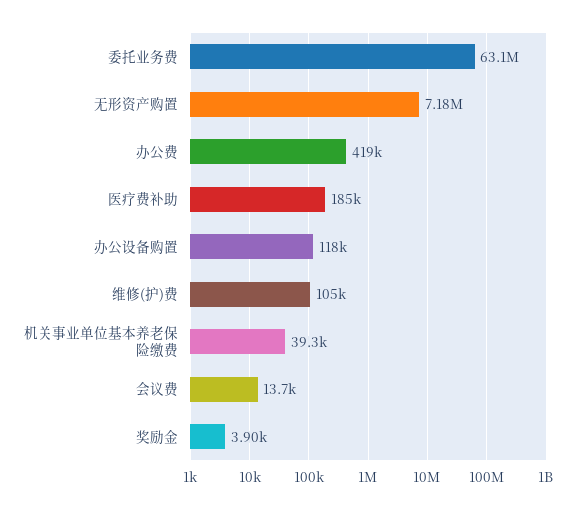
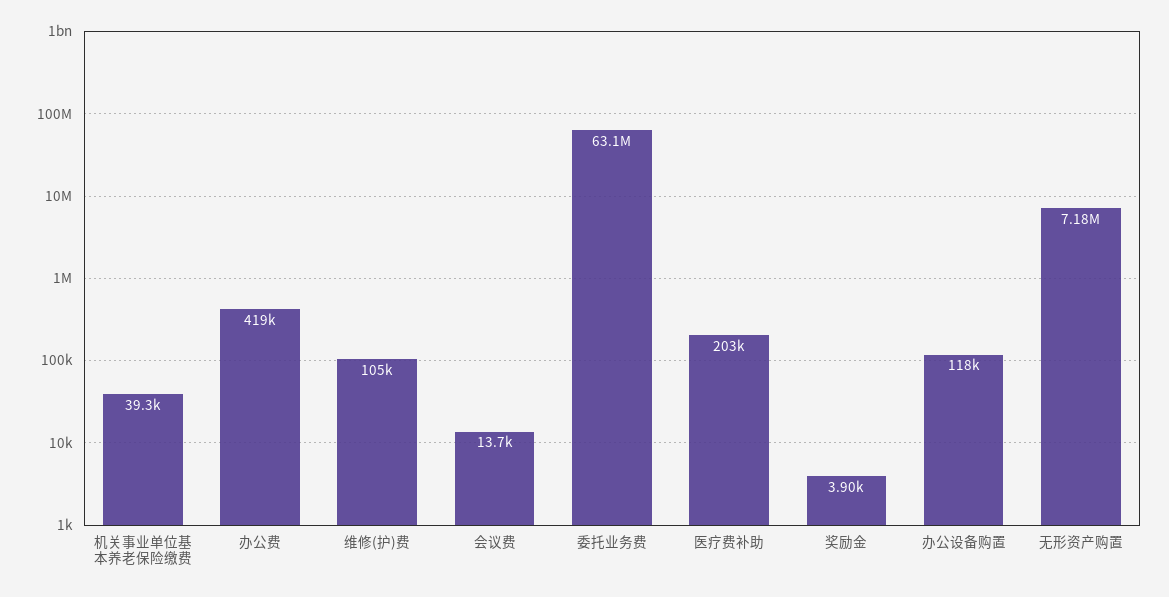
  {
    "委托业务费": 63100000,
    "无形资产购置": 7180000,
    "办公费": 419000,
-   "医疗费补助": 185000,
+   "医疗费补助": 203000,
    "办公设备购置": 118000,
    "维修(护)费": 105000,
    "机关事业单位基本养老保险缴费": 39300,
    "会议费": 13700,
    "奖励金": 3900
  }

